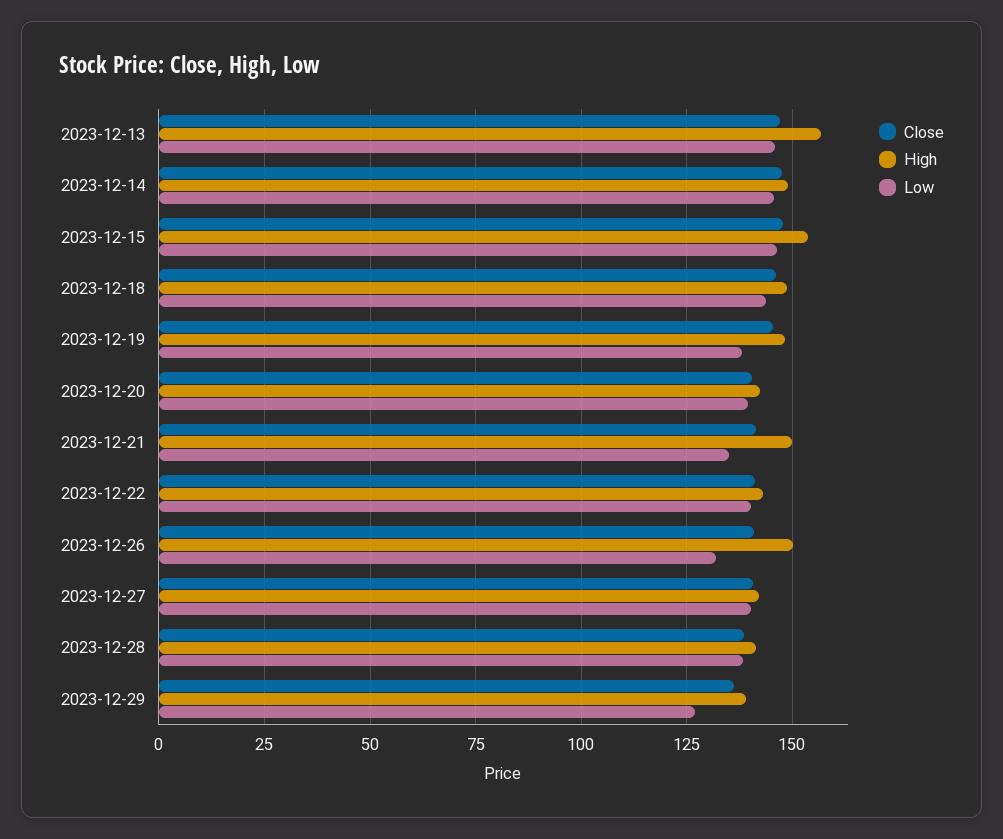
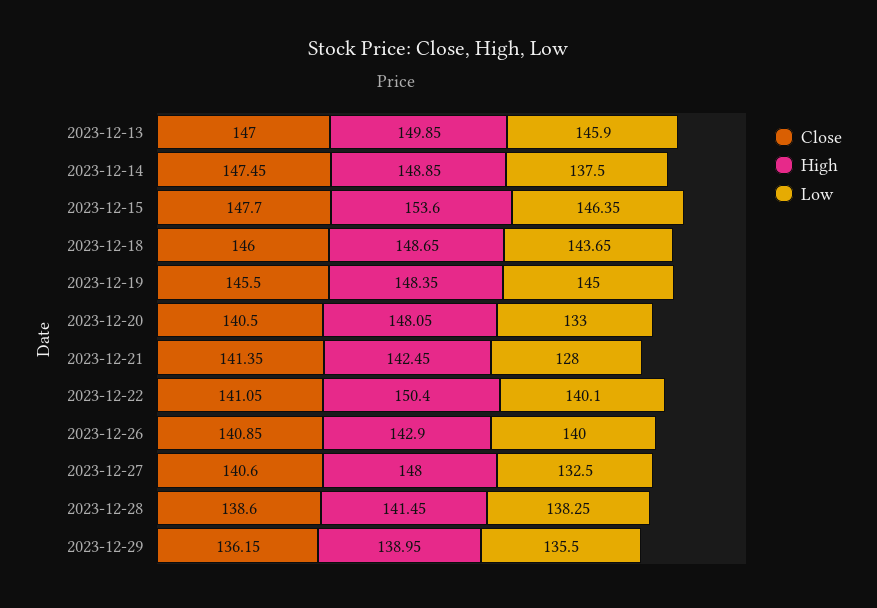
  {
    "Close": {
      "2023-12-13": 147,
      "2023-12-14": 147.45,
      "2023-12-15": 147.7,
      "2023-12-18": 146,
      "2023-12-19": 145.5,
      "2023-12-20": 140.5,
      "2023-12-21": 141.35,
      "2023-12-22": 141.05,
      "2023-12-26": 140.85,
      "2023-12-27": 140.6,
      "2023-12-28": 138.6,
      "2023-12-29": 136.15
    },
    "High": {
-     "2023-12-13": 157.5,
+     "2023-12-13": 149.85,
      "2023-12-14": 148.85,
      "2023-12-15": 153.6,
      "2023-12-18": 148.65,
      "2023-12-19": 148.35,
-     "2023-12-20": 142.5,
+     "2023-12-20": 148.05,
-     "2023-12-21": 150,
+     "2023-12-21": 142.45,
-     "2023-12-22": 142.5,
+     "2023-12-22": 150.4,
-     "2023-12-26": 150,
+     "2023-12-26": 142.9,
-     "2023-12-27": 142.5,
+     "2023-12-27": 148,
      "2023-12-28": 141.45,
      "2023-12-29": 138.95
    },
    "Low": {
      "2023-12-13": 145.9,
-     "2023-12-14": 145,
+     "2023-12-14": 137.5,
      "2023-12-15": 146.35,
      "2023-12-18": 143.65,
-     "2023-12-19": 137.5,
+     "2023-12-19": 145,
-     "2023-12-20": 140,
+     "2023-12-20": 133,
-     "2023-12-21": 135,
+     "2023-12-21": 128,
      "2023-12-22": 140.1,
-     "2023-12-26": 132.5,
+     "2023-12-26": 140,
-     "2023-12-27": 140,
+     "2023-12-27": 132.5,
      "2023-12-28": 138.25,
-     "2023-12-29": 127.5
+     "2023-12-29": 135.5
    }
  }

